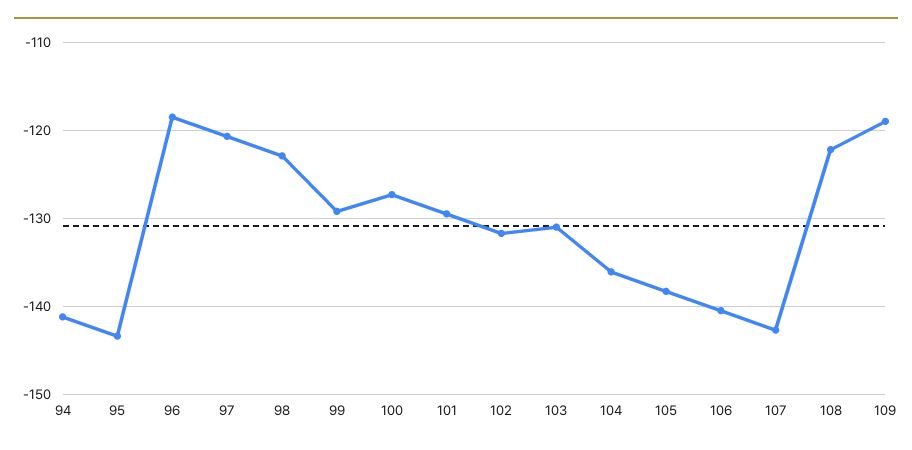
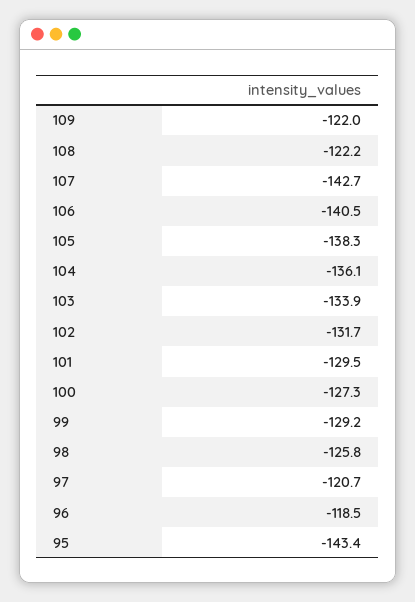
  {
-   "94": -141,
    "95": -143.4,
    "96": -118.5,
    "97": -120.7,
-   "98": -123,
+   "98": -125.8,
    "99": -129.2,
    "100": -127.3,
    "101": -129.5,
    "102": -131.7,
-   "103": -131,
+   "103": -133.9,
    "104": -136.1,
    "105": -138.3,
    "106": -140.5,
    "107": -142.7,
    "108": -122.2,
-   "109": -119
+   "109": -122
  }

